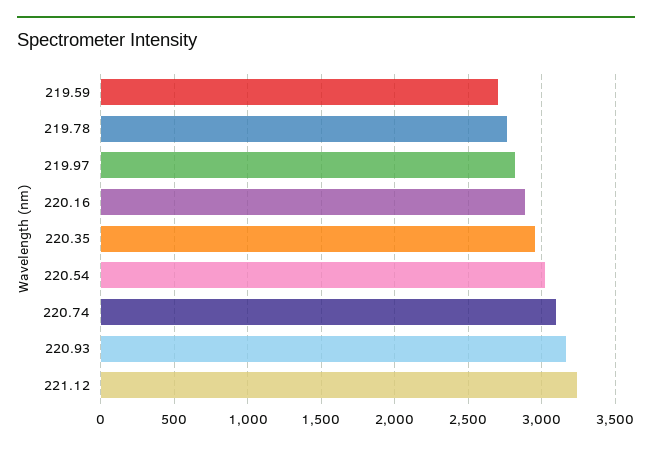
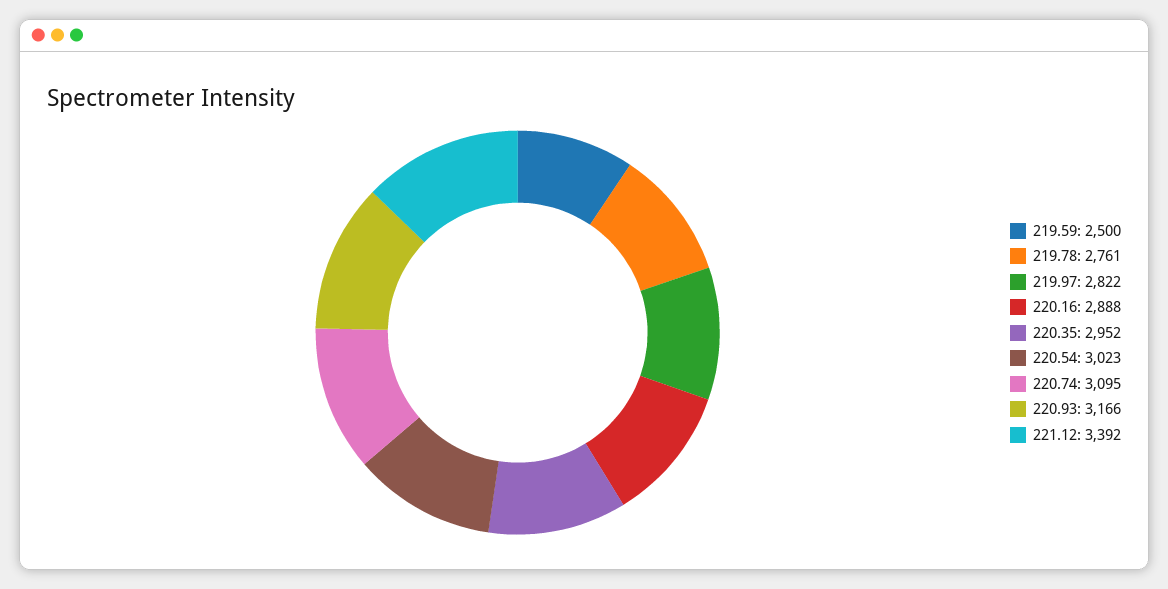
  {
-   "219.59": 2700,
+   "219.59": 2500,
    "219.78": 2761,
    "219.97": 2822,
    "220.16": 2888,
    "220.35": 2952,
    "220.54": 3023,
    "220.74": 3095,
    "220.93": 3166,
-   "221.12": 3250
+   "221.12": 3392
  }

